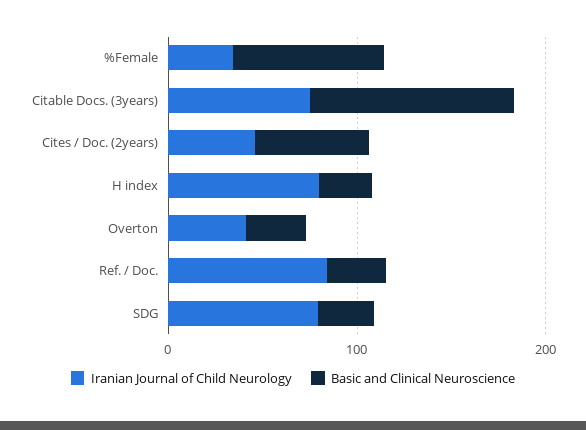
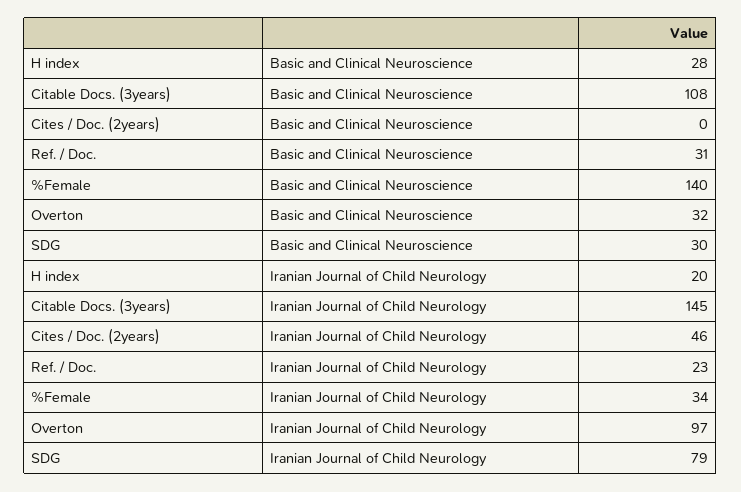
  {
    "Iranian Journal of Child Neurology": {
      "%Female": 34,
-     "Citable Docs. (3years)": 80,
+     "Citable Docs. (3years)": 145,
      "Cites / Doc. (2years)": 46,
-     "H index": 80,
+     "H index": 20,
-     "Overton": 40,
+     "Overton": 97,
-     "Ref. / Doc.": 80,
+     "Ref. / Doc.": 23,
      "SDG": 79
    },
    "Basic and Clinical Neuroscience": {
-     "%Female": 80,
+     "%Female": 140,
      "Citable Docs. (3years)": 108,
-     "Cites / Doc. (2years)": 60,
+     "Cites / Doc. (2years)": 0,
      "H index": 28,
      "Overton": 32,
      "Ref. / Doc.": 31,
      "SDG": 30
    }
  }

